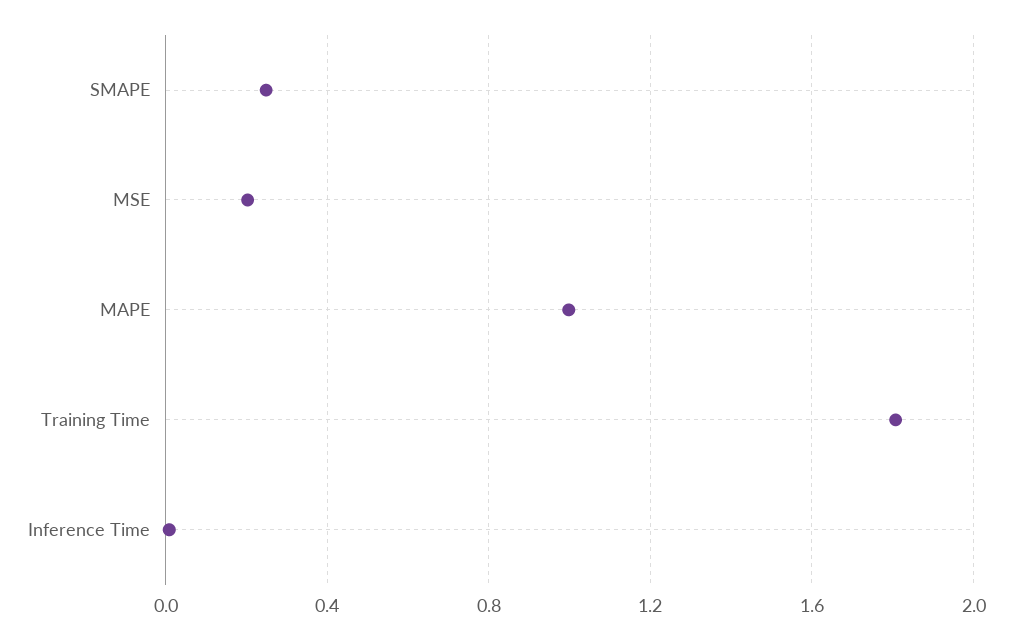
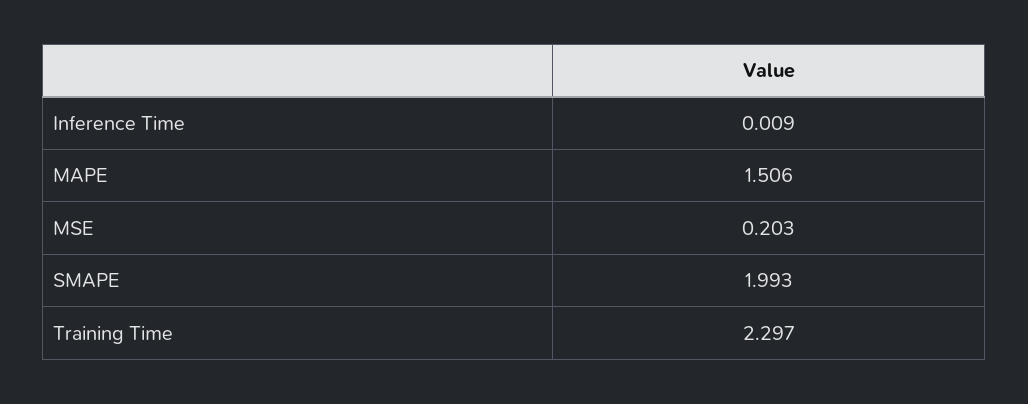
  {
-   "SMAPE": 0.25,
+   "SMAPE": 1.993,
    "MSE": 0.203,
-   "MAPE": 1,
+   "MAPE": 1.506,
-   "Training Time": 1.8,
+   "Training Time": 2.297,
    "Inference Time": 0.009
  }

